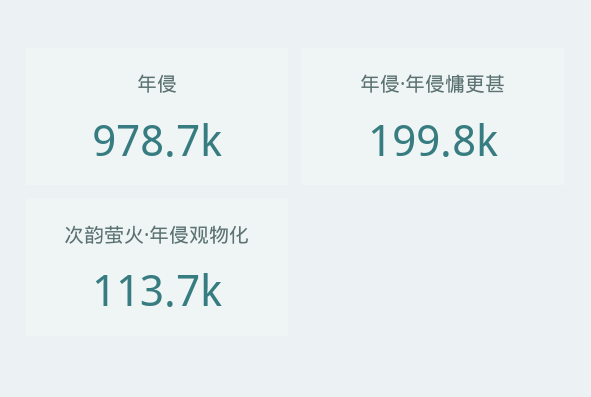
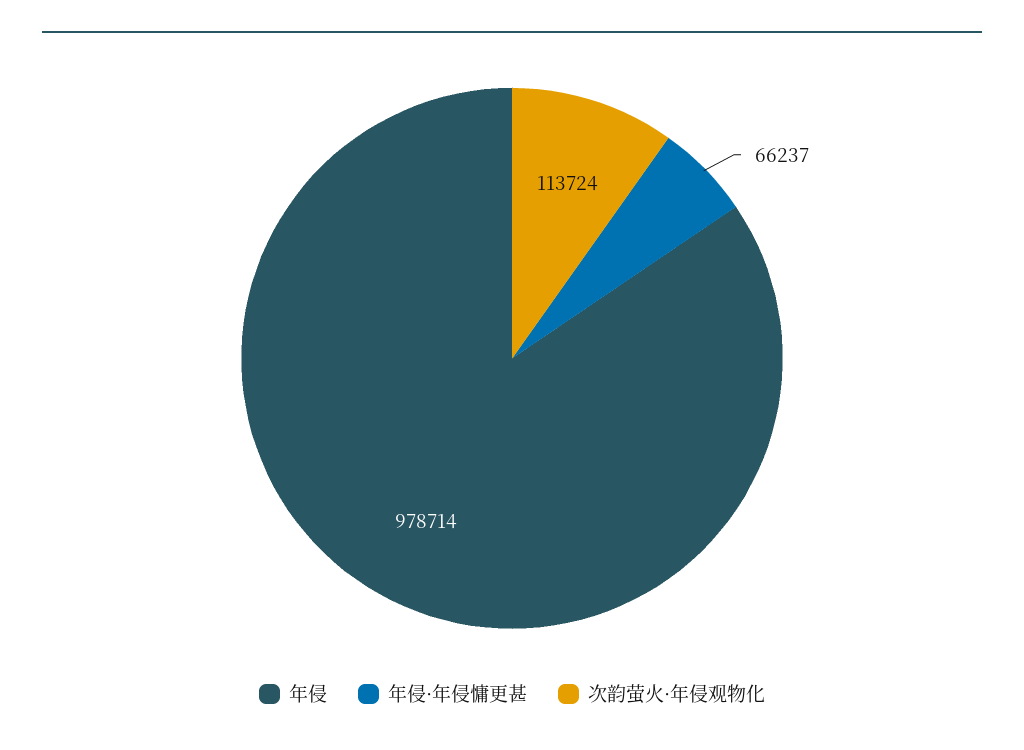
  {
    "年侵": 978714,
-   "年侵·年侵慵更甚": 199800,
+   "年侵·年侵慵更甚": 66237,
    "次韵萤火·年侵观物化": 113724
  }

